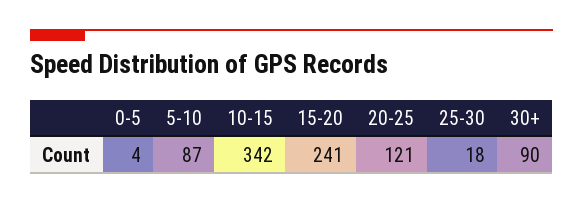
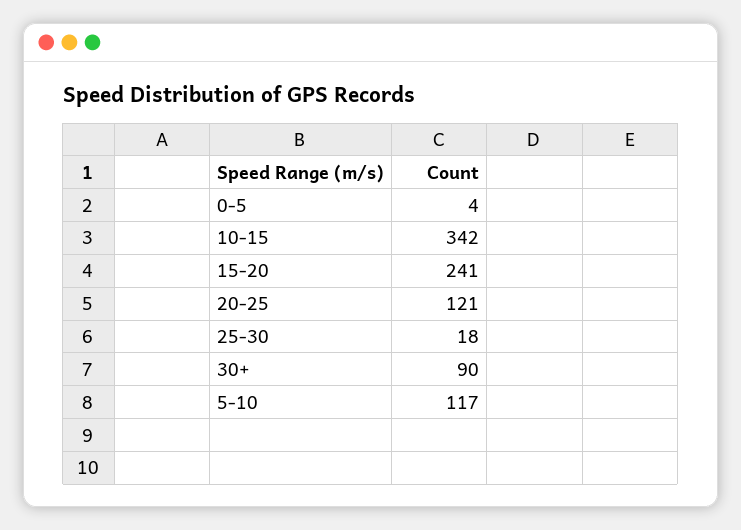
  {
    "0-5": 4,
-   "5-10": 87,
+   "5-10": 117,
    "10-15": 342,
    "15-20": 241,
    "20-25": 121,
    "25-30": 18,
    "30+": 90
  }

